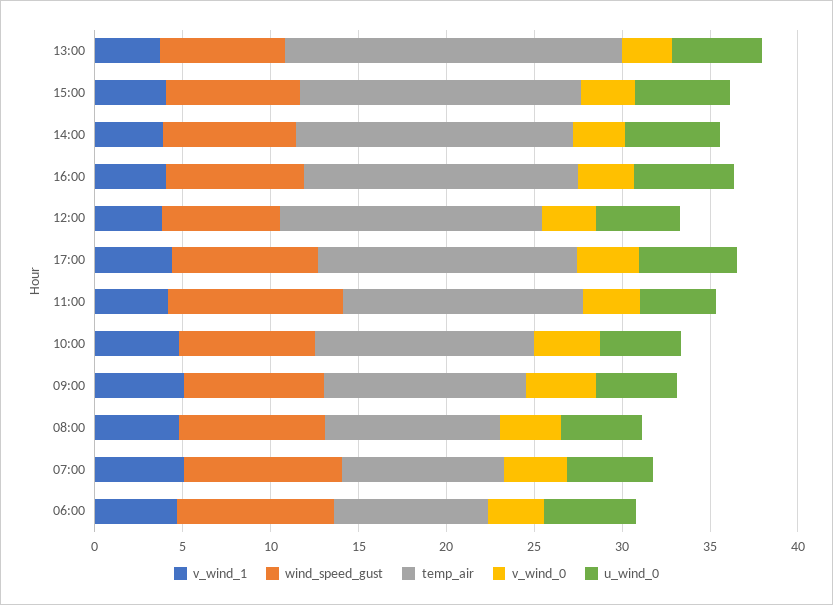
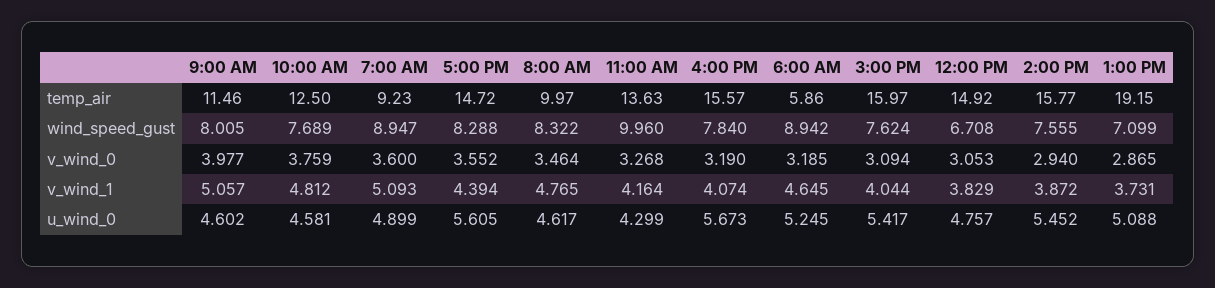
  {
    "v_wind_1": {
      "13:00": 3.731,
      "15:00": 4.044,
      "14:00": 3.872,
      "16:00": 4.074,
      "12:00": 3.829,
      "17:00": 4.394,
      "11:00": 4.164,
      "10:00": 4.812,
      "09:00": 5.057,
      "08:00": 4.765,
      "07:00": 5.093,
      "06:00": 4.645
    },
    "wind_speed_gust": {
      "13:00": 7.099,
      "15:00": 7.624,
      "14:00": 7.555,
      "16:00": 7.84,
      "12:00": 6.708,
      "17:00": 8.288,
      "11:00": 9.96,
      "10:00": 7.689,
      "09:00": 8.005,
      "08:00": 8.322,
      "07:00": 8.947,
      "06:00": 8.942
    },
    "temp_air": {
      "13:00": 19.15,
      "15:00": 15.97,
      "14:00": 15.77,
      "16:00": 15.57,
      "12:00": 14.92,
      "17:00": 14.72,
      "11:00": 13.63,
      "10:00": 12.5,
      "09:00": 11.46,
      "08:00": 9.97,
      "07:00": 9.23,
-     "06:00": 9
+     "06:00": 5.86
    },
    "v_wind_0": {
      "13:00": 2.865,
      "15:00": 3.094,
      "14:00": 2.94,
      "16:00": 3.19,
      "12:00": 3.053,
      "17:00": 3.552,
      "11:00": 3.268,
      "10:00": 3.759,
      "09:00": 3.977,
      "08:00": 3.464,
      "07:00": 3.6,
      "06:00": 3.185
    },
    "u_wind_0": {
      "13:00": 5.088,
      "15:00": 5.417,
      "14:00": 5.452,
      "16:00": 5.673,
      "12:00": 4.757,
      "17:00": 5.605,
      "11:00": 4.299,
      "10:00": 4.581,
      "09:00": 4.602,
      "08:00": 4.617,
      "07:00": 4.899,
      "06:00": 5.245
    }
  }

